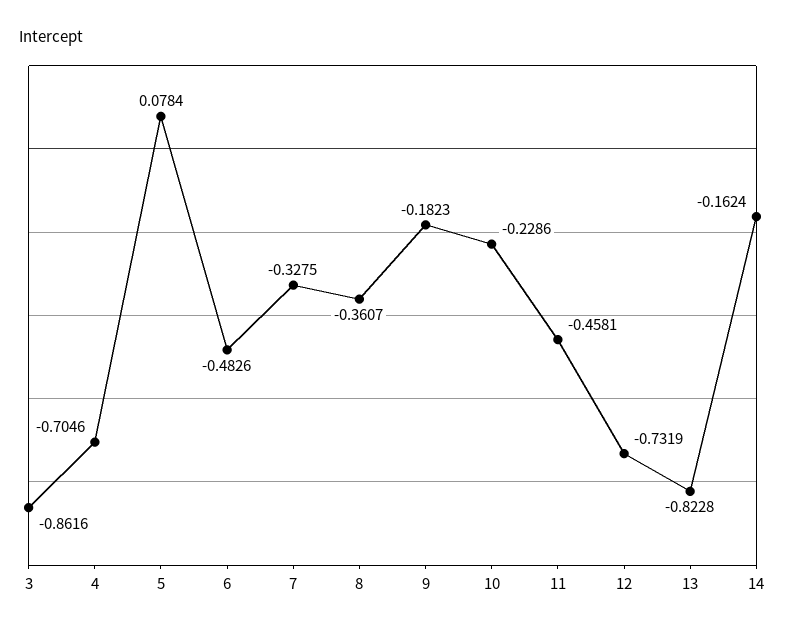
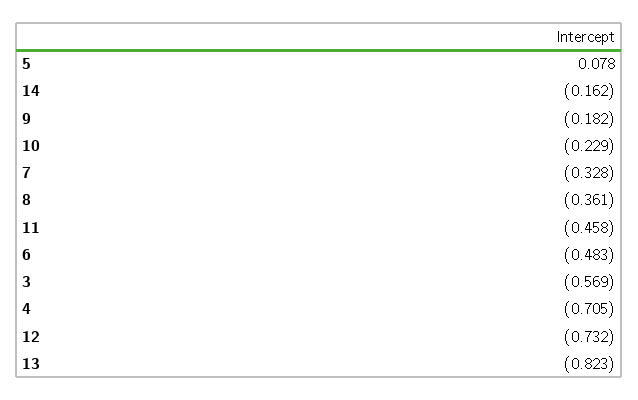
  {
-   "3": -0.8616,
+   "3": -0.569,
    "4": -0.7046,
    "5": 0.0784,
    "6": -0.4826,
    "7": -0.3275,
    "8": -0.3607,
    "9": -0.1823,
    "10": -0.2286,
    "11": -0.4581,
    "12": -0.7319,
    "13": -0.8228,
    "14": -0.1624
  }

